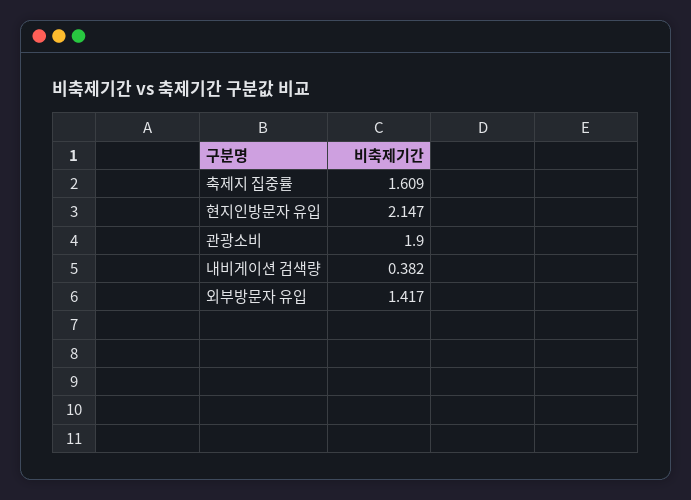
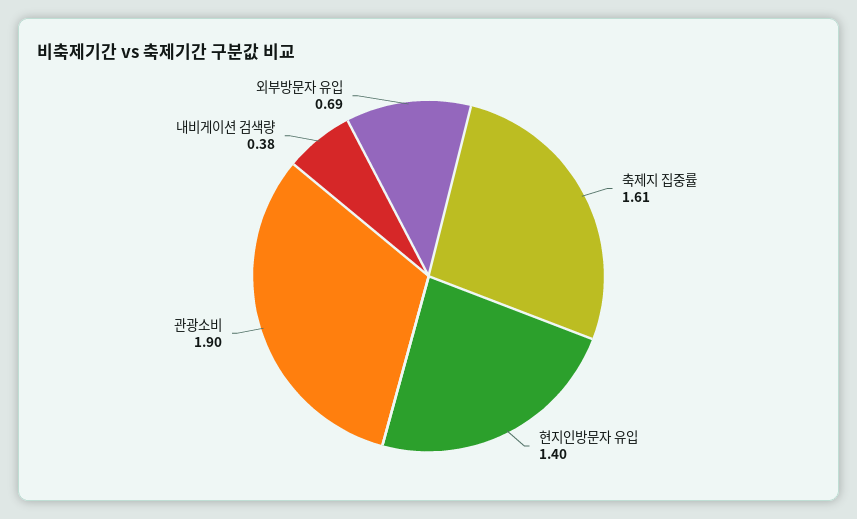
  {
    "축제지 집중률": 1.609,
-   "현지인방문자 유입": 2.147,
+   "현지인방문자 유입": 1.4,
    "관광소비": 1.9,
    "내비게이션 검색량": 0.382,
-   "외부방문자 유입": 1.417
+   "외부방문자 유입": 0.69
  }

